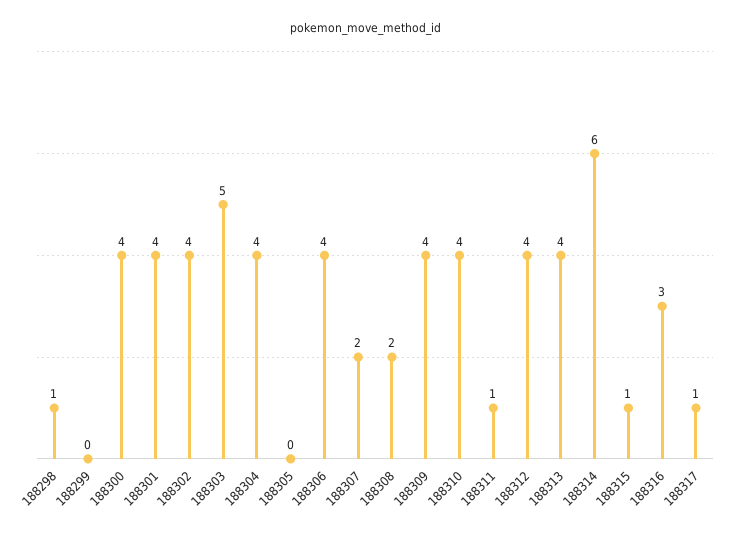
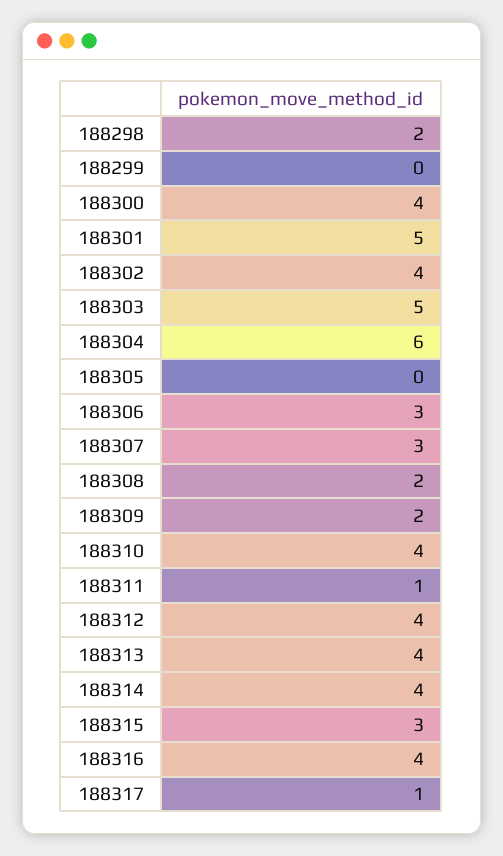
  {
-   "188298": 1,
+   "188298": 2,
    "188299": 0,
    "188300": 4,
-   "188301": 4,
+   "188301": 5,
    "188302": 4,
    "188303": 5,
-   "188304": 4,
+   "188304": 6,
    "188305": 0,
-   "188306": 4,
+   "188306": 3,
-   "188307": 2,
+   "188307": 3,
    "188308": 2,
-   "188309": 4,
+   "188309": 2,
    "188310": 4,
    "188311": 1,
    "188312": 4,
    "188313": 4,
-   "188314": 6,
+   "188314": 4,
-   "188315": 1,
+   "188315": 3,
-   "188316": 3,
+   "188316": 4,
    "188317": 1
  }

